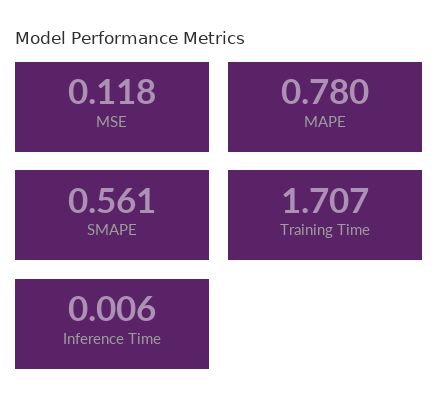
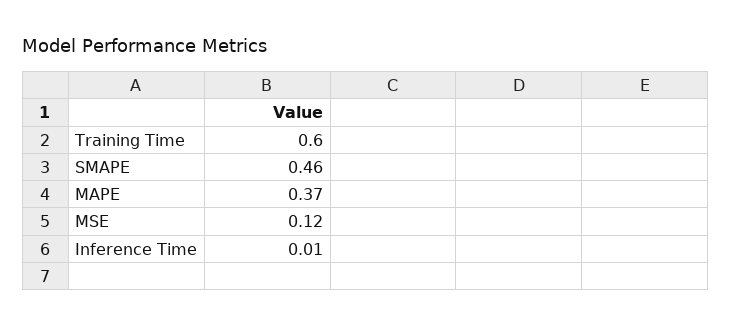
  {
    "MSE": 0.118,
-   "MAPE": 0.78,
+   "MAPE": 0.37,
-   "SMAPE": 0.561,
+   "SMAPE": 0.46,
-   "Training Time": 1.707,
+   "Training Time": 0.6,
    "Inference Time": 0.006
  }

